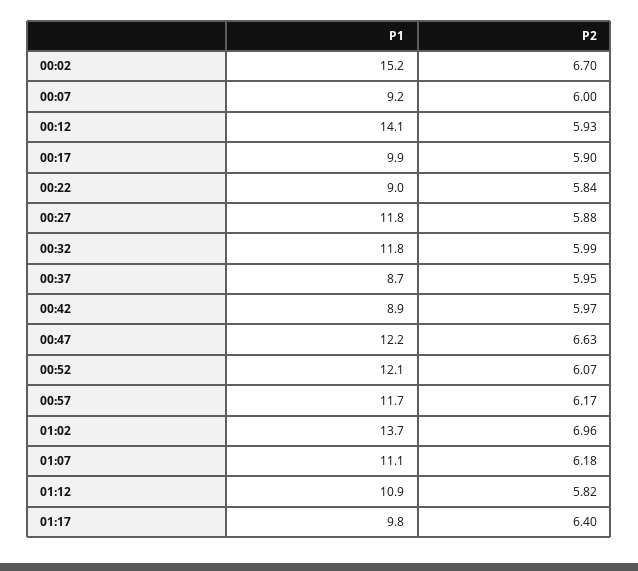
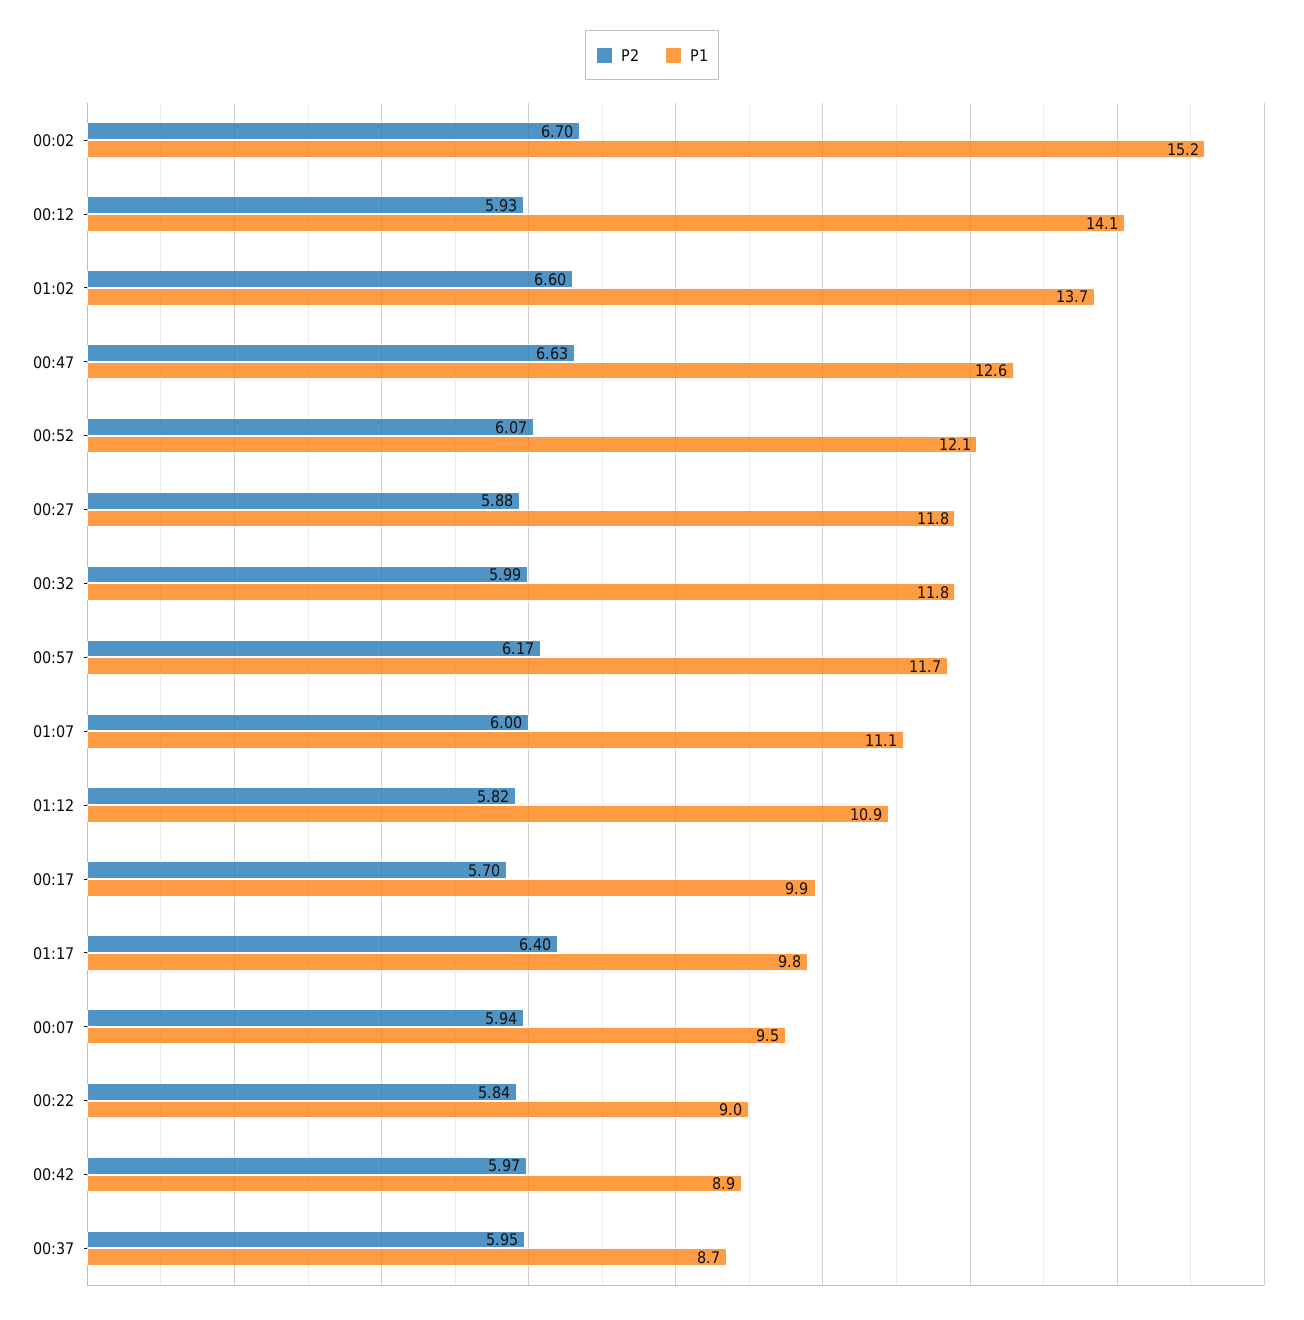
  {
    "P1": {
      "00:02": 15.2,
-     "00:07": 9.2,
+     "00:07": 9.5,
      "00:12": 14.1,
      "00:17": 9.9,
      "00:22": 9,
      "00:27": 11.8,
      "00:32": 11.8,
      "00:37": 8.7,
      "00:42": 8.9,
-     "00:47": 12.2,
+     "00:47": 12.6,
      "00:52": 12.1,
      "00:57": 11.7,
      "01:02": 13.7,
      "01:07": 11.1,
      "01:12": 10.9,
      "01:17": 9.8
    },
    "P2": {
      "00:02": 6.7,
-     "00:07": 6,
+     "00:07": 5.94,
      "00:12": 5.93,
-     "00:17": 5.9,
+     "00:17": 5.7,
      "00:22": 5.84,
      "00:27": 5.88,
      "00:32": 5.99,
      "00:37": 5.95,
      "00:42": 5.97,
      "00:47": 6.63,
      "00:52": 6.07,
      "00:57": 6.17,
-     "01:02": 6.96,
+     "01:02": 6.6,
-     "01:07": 6.18,
+     "01:07": 6,
      "01:12": 5.82,
      "01:17": 6.4
    }
  }

